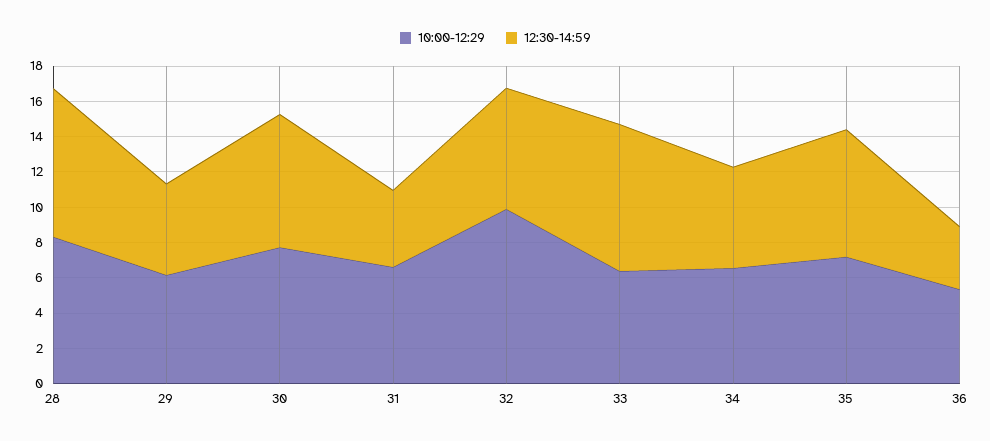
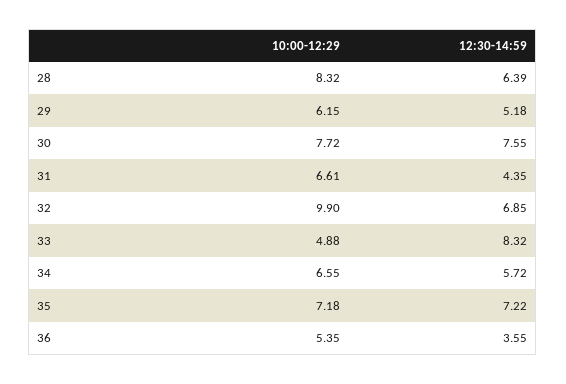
  {
    "10:00-12:29": {
      "28": 8.32,
      "29": 6.15,
      "30": 7.72,
      "31": 6.61,
      "32": 9.9,
-     "33": 6.5,
+     "33": 4.88,
      "34": 6.55,
      "35": 7.18,
      "36": 5.35
    },
    "12:30-14:59": {
-     "28": 8.5,
+     "28": 6.39,
      "29": 5.18,
      "30": 7.55,
      "31": 4.35,
      "32": 6.85,
      "33": 8.32,
      "34": 5.72,
      "35": 7.22,
      "36": 3.55
    }
  }

